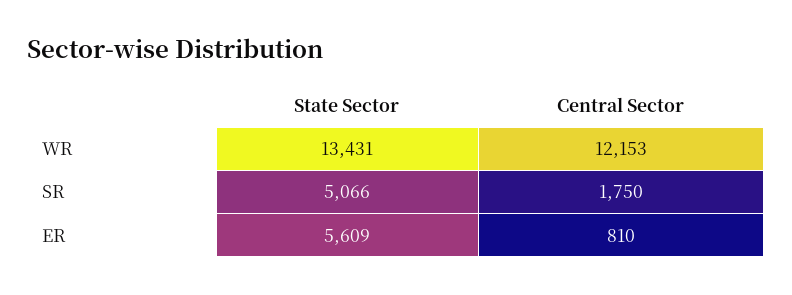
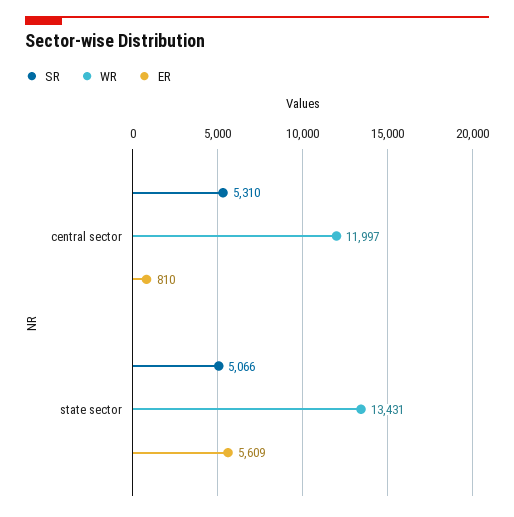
  {
    "WR": {
      "State Sector": 13431,
-     "Central Sector": 12153
+     "Central Sector": 11997
    },
    "SR": {
      "State Sector": 5066,
-     "Central Sector": 1750
+     "Central Sector": 5310
    },
    "ER": {
      "State Sector": 5609,
      "Central Sector": 810
    }
  }

